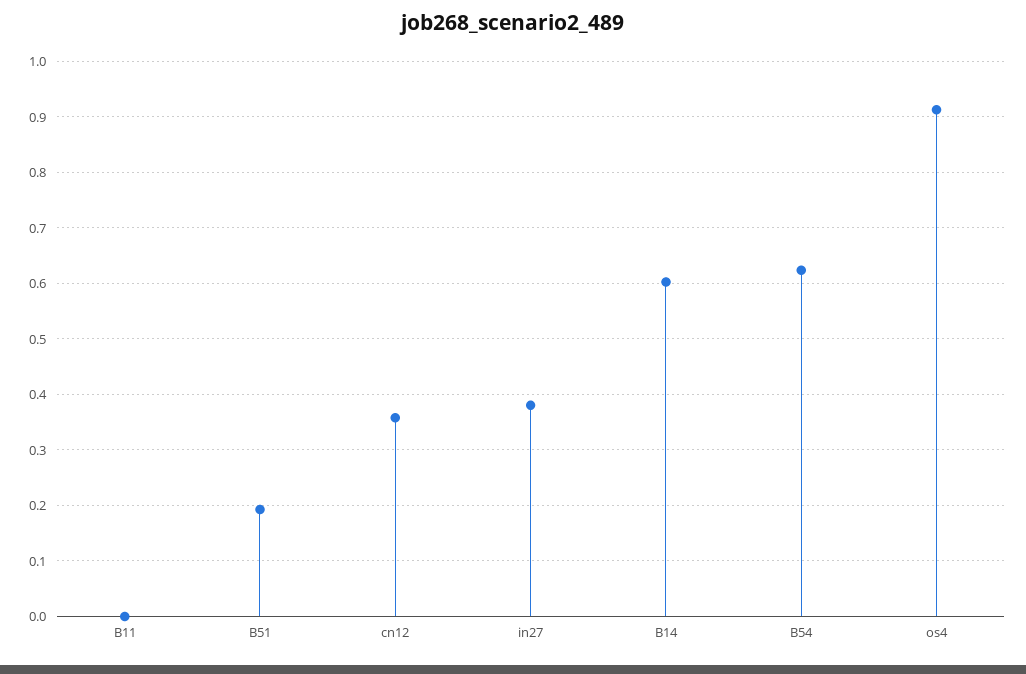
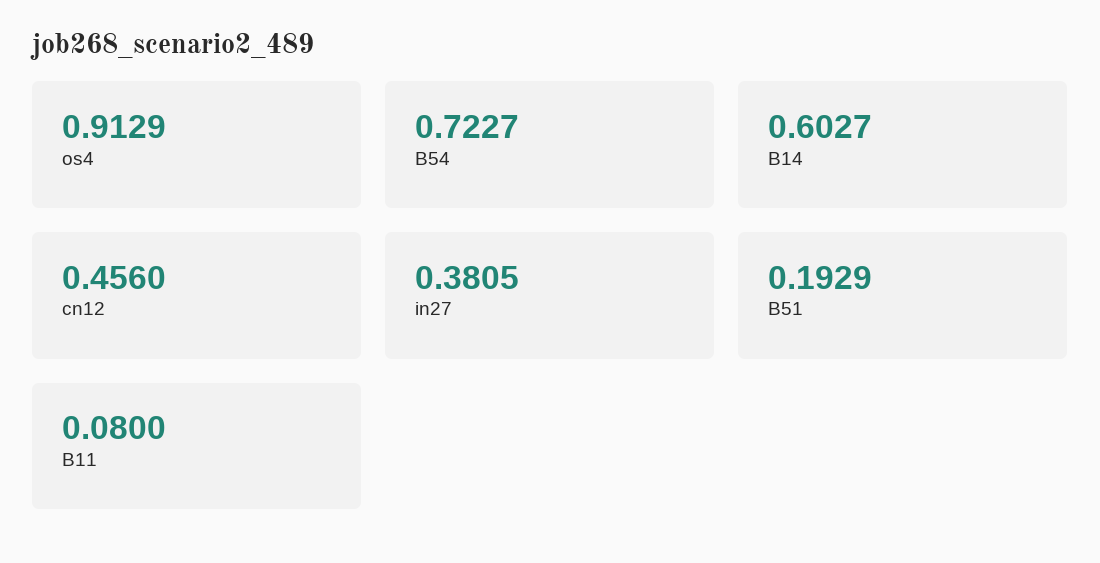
  {
-   "B11": 0,
+   "B11": 0.08,
    "B51": 0.1929,
-   "cn12": 0.36,
+   "cn12": 0.456,
    "in27": 0.3805,
    "B14": 0.6027,
-   "B54": 0.62,
+   "B54": 0.7227,
    "os4": 0.9129
  }

